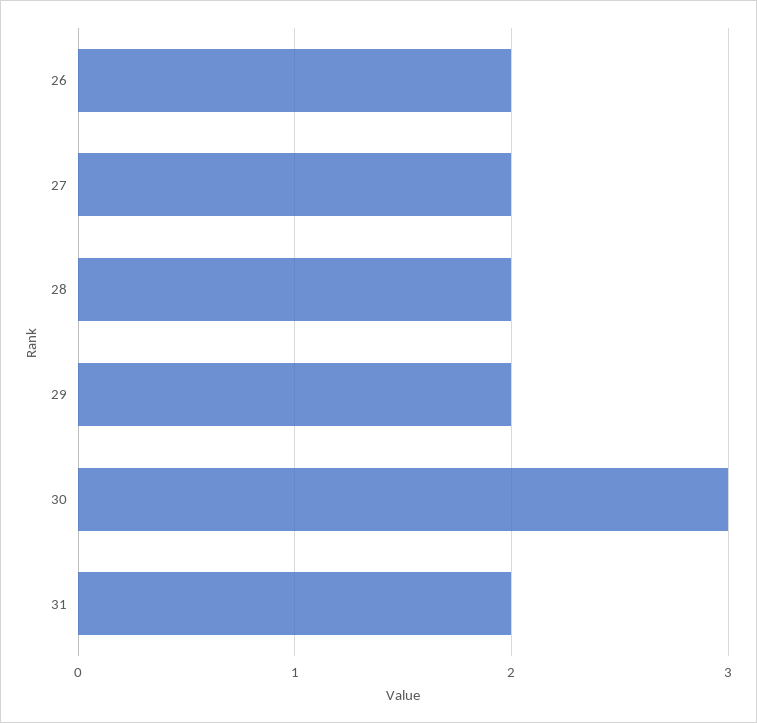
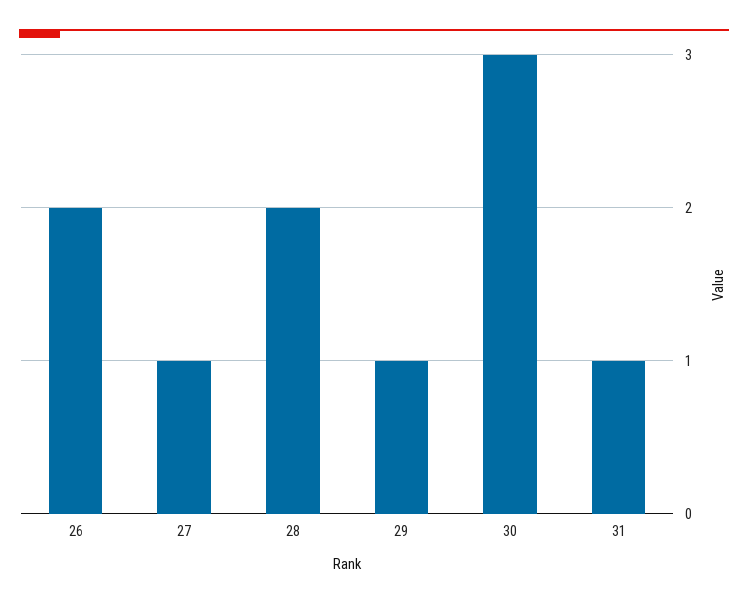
  {
    "26": 2,
-   "27": 2,
+   "27": 1,
    "28": 2,
-   "29": 2,
+   "29": 1,
    "30": 3,
-   "31": 2
+   "31": 1
  }

